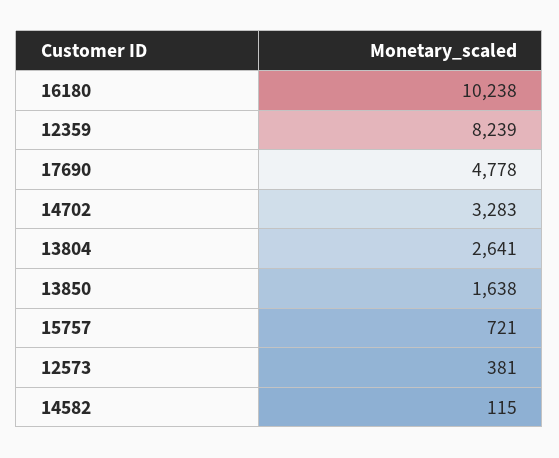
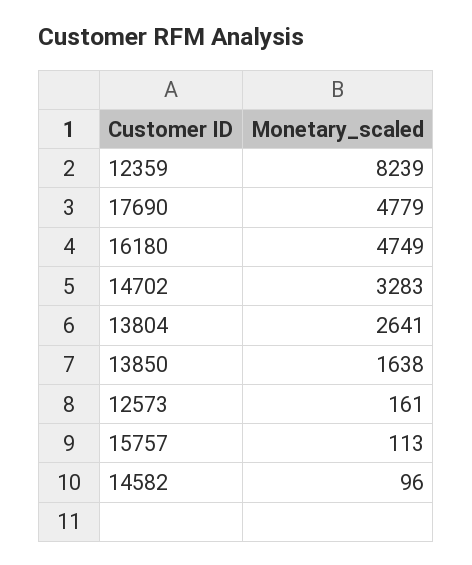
  {
-   "16180": 10238,
+   "16180": 4749,
    "12359": 8239,
-   "17690": 4778,
+   "17690": 4779,
    "14702": 3283,
    "13804": 2641,
    "13850": 1638,
-   "15757": 721,
+   "15757": 113,
-   "12573": 381,
+   "12573": 161,
-   "14582": 115
+   "14582": 96
  }

